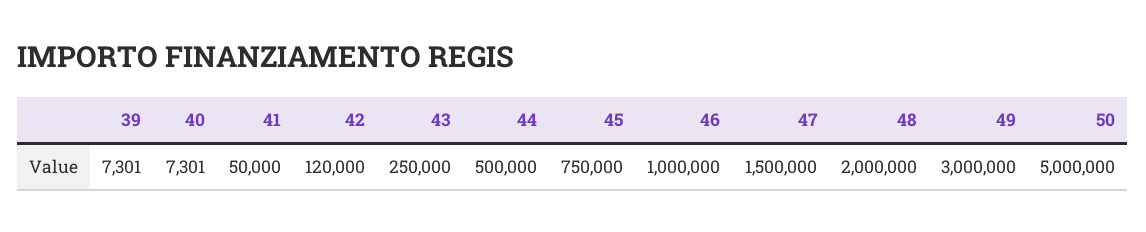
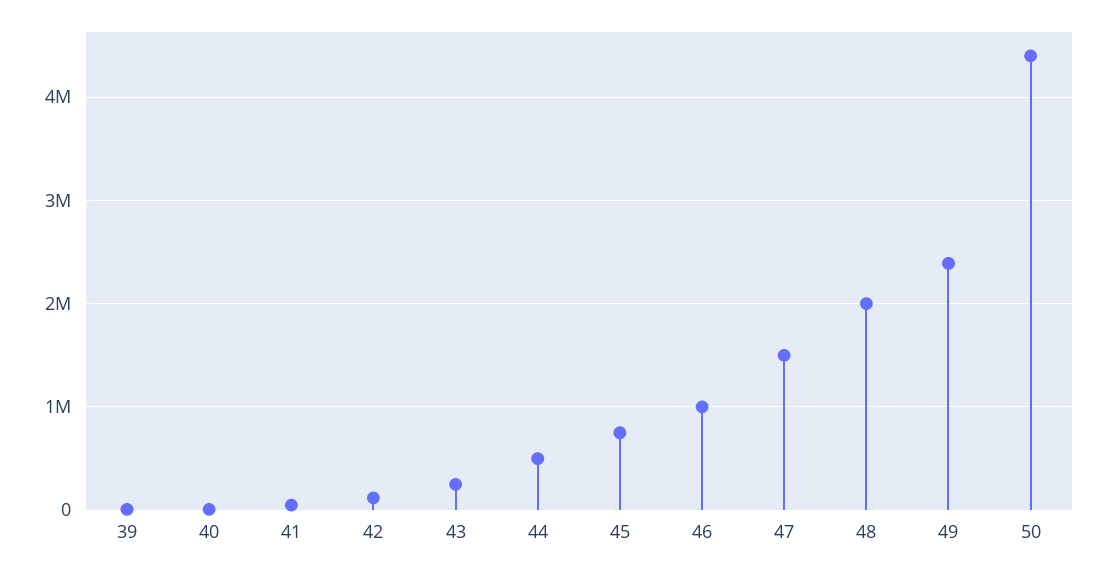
  {
    "39": 7301,
    "40": 7301,
    "41": 50000,
    "42": 120000,
    "43": 250000,
    "44": 500000,
    "45": 750000,
    "46": 1000000,
    "47": 1500000,
    "48": 2000000,
-   "49": 3000000,
+   "49": 2400000,
-   "50": 5000000
+   "50": 4400000
  }

